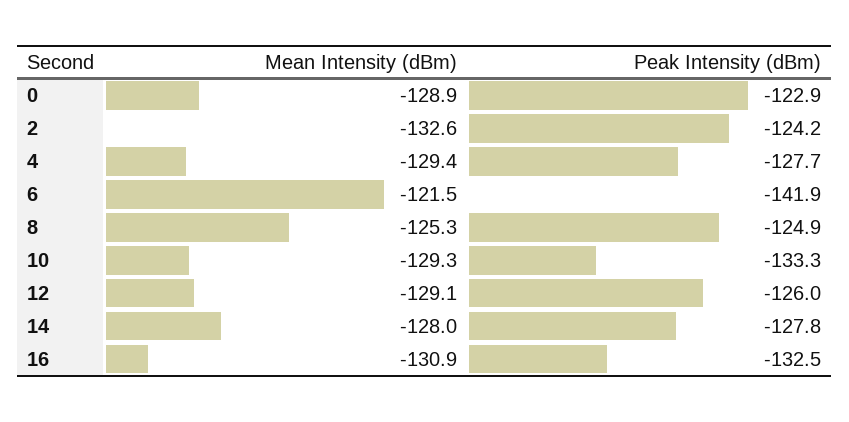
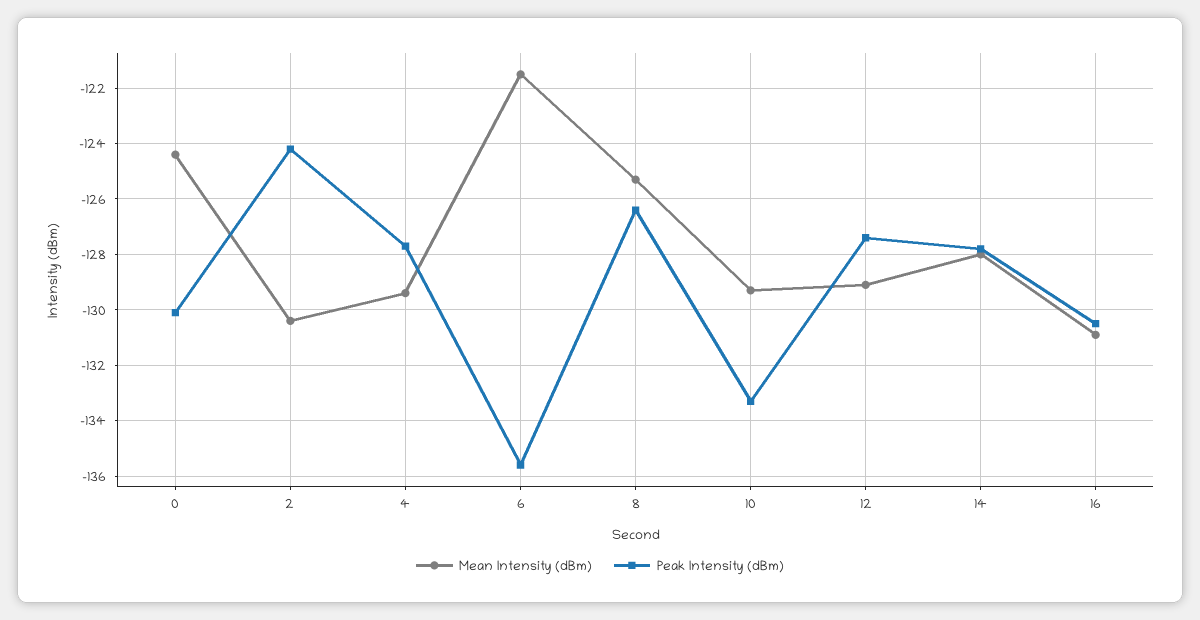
  {
    "Mean Intensity (dBm)": {
-     "0": -128.9,
+     "0": -124.5,
-     "2": -132.6,
+     "2": -130.5,
      "4": -129.4,
      "6": -121.5,
      "8": -125.3,
      "10": -129.3,
      "12": -129.1,
      "14": -128,
      "16": -130.9
    },
    "Peak Intensity (dBm)": {
-     "0": -122.9,
+     "0": -130,
      "2": -124.2,
      "4": -127.7,
-     "6": -141.9,
+     "6": -135.5,
-     "8": -124.9,
+     "8": -126.5,
      "10": -133.3,
-     "12": -126,
+     "12": -127.5,
      "14": -127.8,
-     "16": -132.5
+     "16": -130.5
    }
  }

